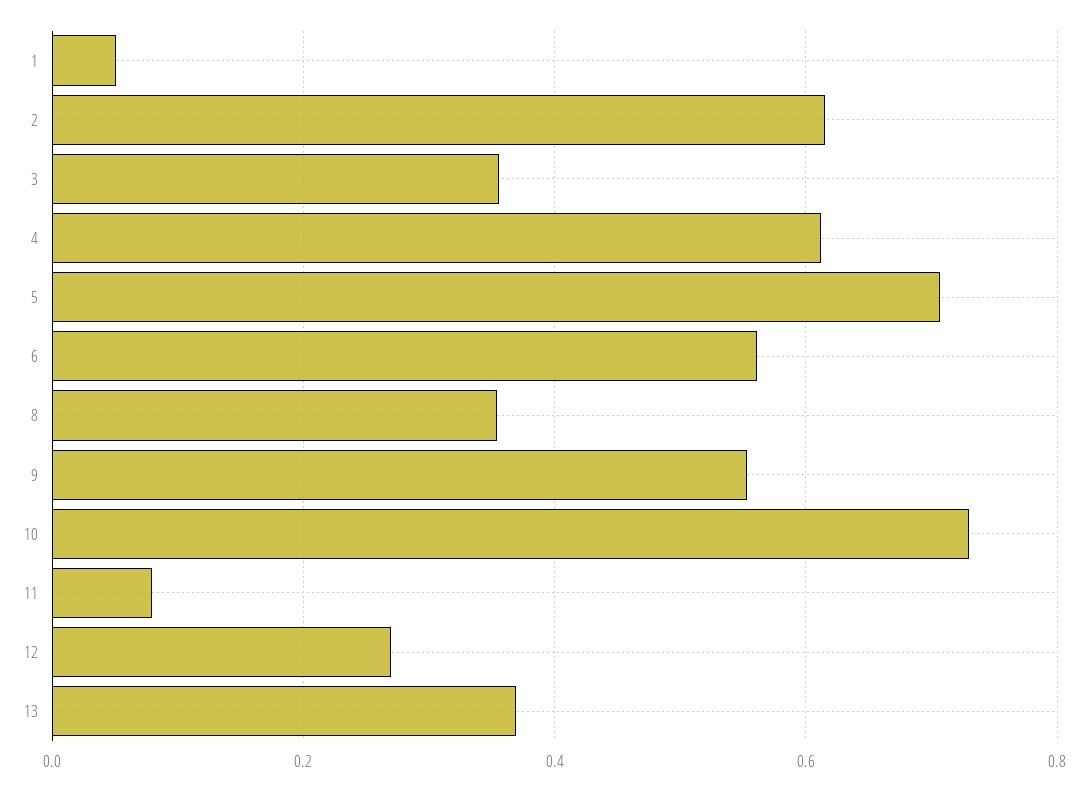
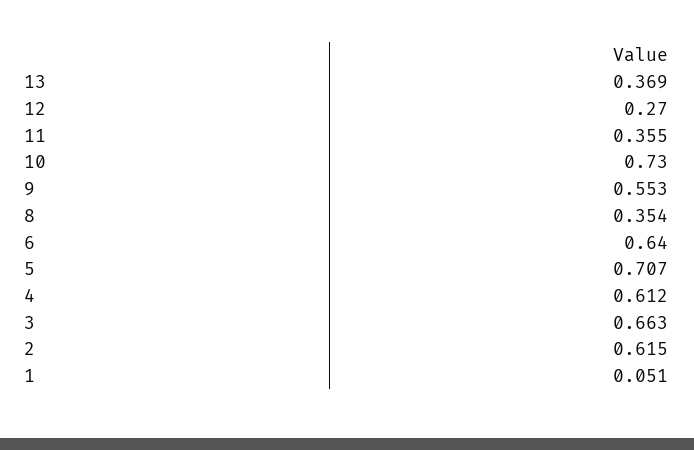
  {
    "1": 0.051,
    "2": 0.615,
-   "3": 0.36,
+   "3": 0.663,
    "4": 0.612,
    "5": 0.707,
-   "6": 0.56,
+   "6": 0.64,
    "8": 0.354,
    "9": 0.553,
    "10": 0.73,
-   "11": 0.08,
+   "11": 0.355,
    "12": 0.27,
    "13": 0.369
  }

